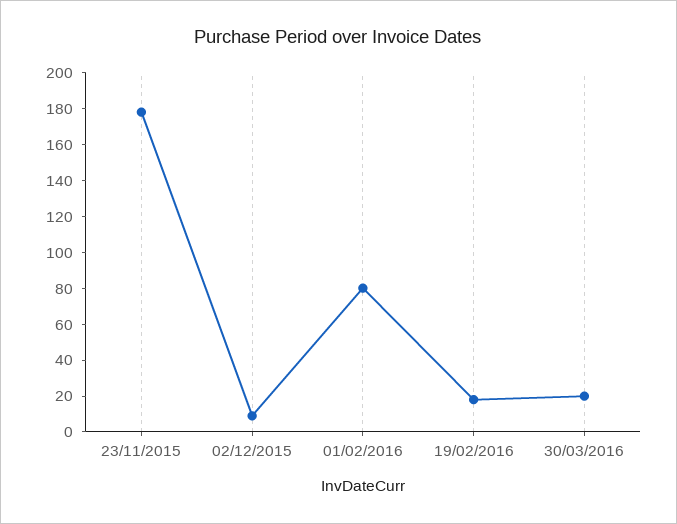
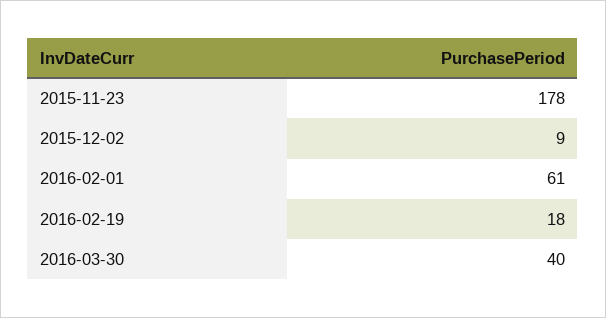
  {
    "23/11/2015": 178,
    "02/12/2015": 9,
-   "01/02/2016": 80,
+   "01/02/2016": 61,
    "19/02/2016": 18,
-   "30/03/2016": 20
+   "30/03/2016": 40
  }

